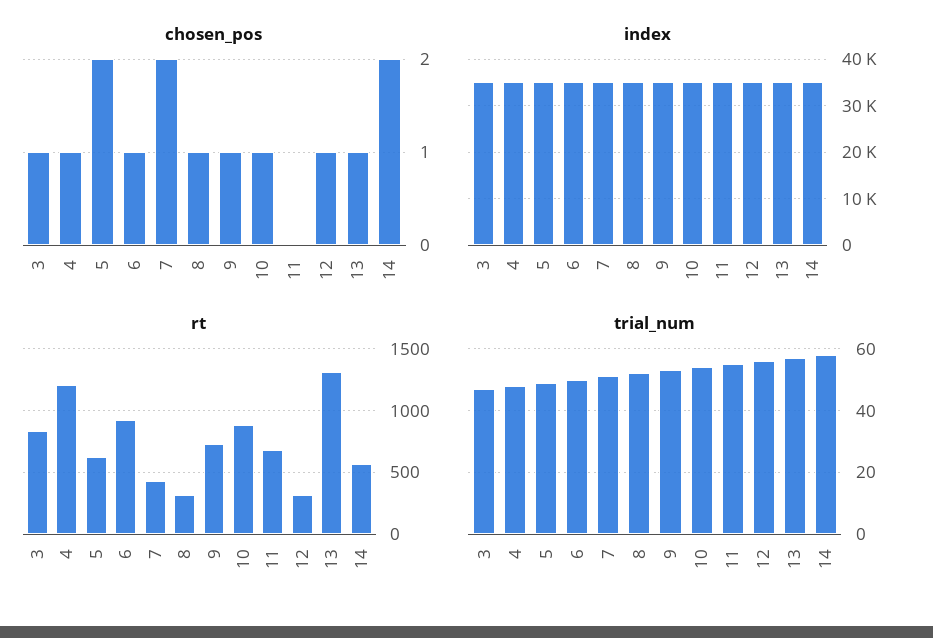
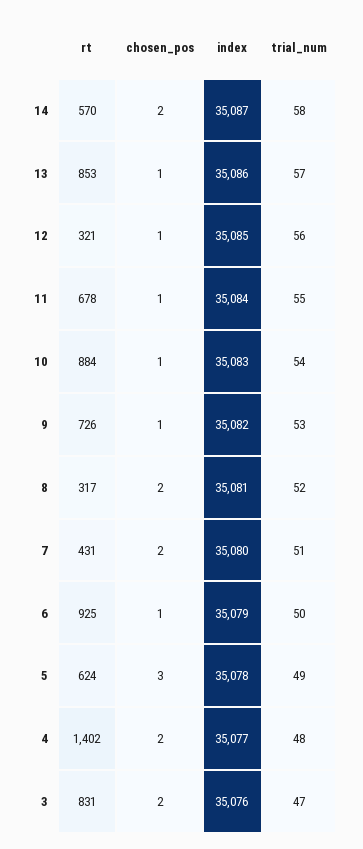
  {
    "chosen_pos": {
-     "3": 1,
+     "3": 2,
-     "4": 1,
+     "4": 2,
-     "5": 2,
+     "5": 3,
      "6": 1,
      "7": 2,
-     "8": 1,
+     "8": 2,
      "9": 1,
      "10": 1,
-     "11": 0,
+     "11": 1,
      "12": 1,
      "13": 1,
      "14": 2
    },
    "index": {
      "3": 35076,
      "4": 35077,
      "5": 35078,
      "6": 35079,
      "7": 35080,
      "8": 35081,
      "9": 35082,
      "10": 35083,
      "11": 35084,
      "12": 35085,
      "13": 35086,
      "14": 35087
    },
    "rt": {
      "3": 831,
-     "4": 1200,
+     "4": 1402,
      "5": 624,
      "6": 925,
      "7": 431,
      "8": 317,
      "9": 726,
      "10": 884,
      "11": 678,
      "12": 321,
-     "13": 1300,
+     "13": 853,
      "14": 570
    },
    "trial_num": {
      "3": 47,
      "4": 48,
      "5": 49,
      "6": 50,
      "7": 51,
      "8": 52,
      "9": 53,
      "10": 54,
      "11": 55,
      "12": 56,
      "13": 57,
      "14": 58
    }
  }

